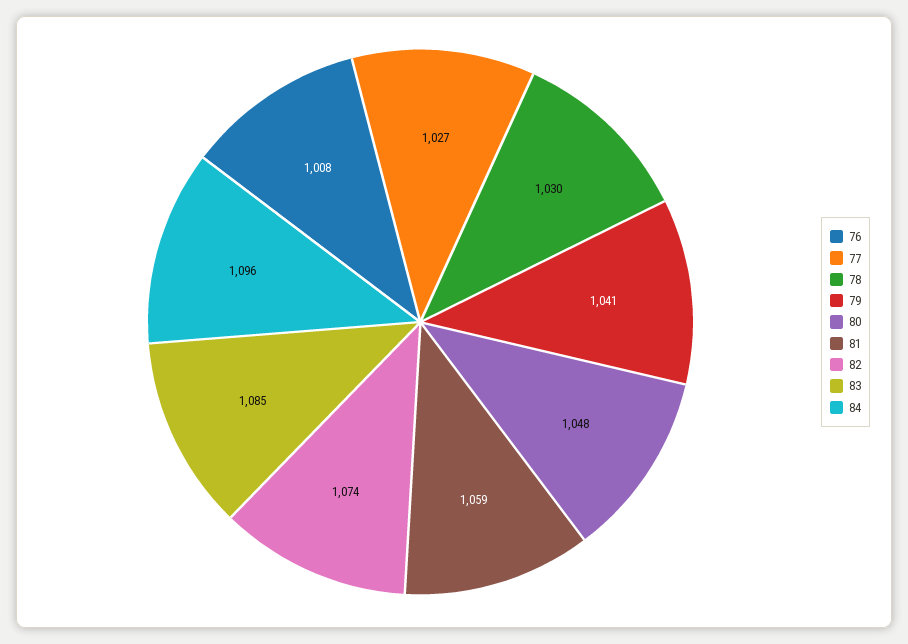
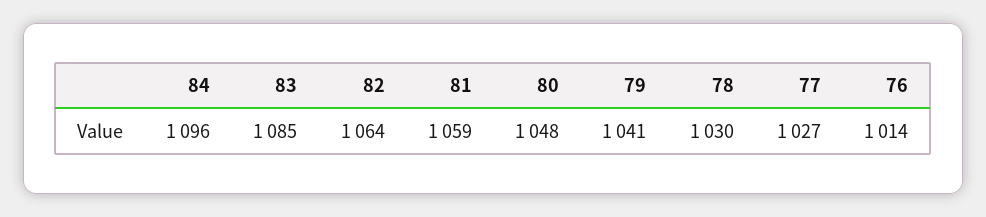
  {
-   "76": 1008,
+   "76": 1014,
    "77": 1027,
    "78": 1030,
    "79": 1041,
    "80": 1048,
    "81": 1059,
-   "82": 1074,
+   "82": 1064,
    "83": 1085,
    "84": 1096
  }

